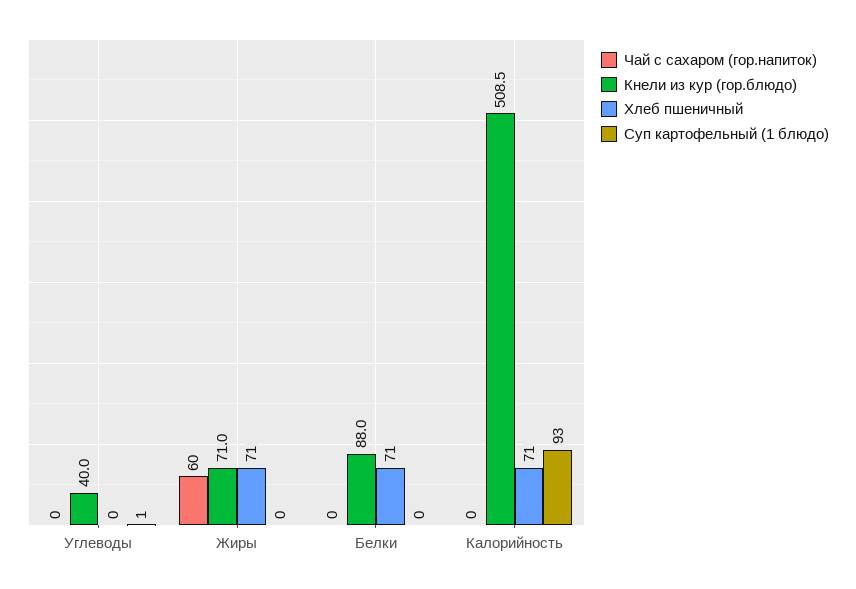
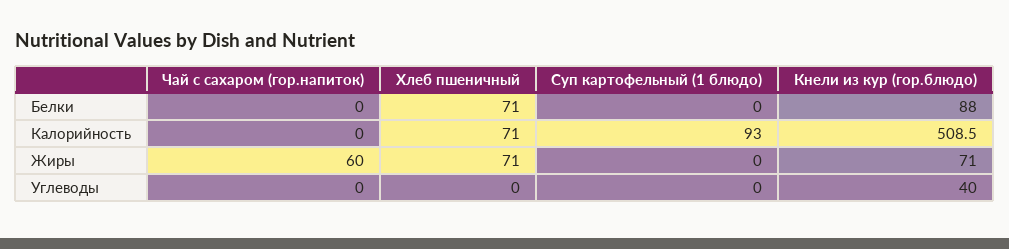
  {
    "Чай с сахаром (гор.напиток)": {
      "Углеводы": 0,
      "Жиры": 60,
      "Белки": 0,
      "Калорийность": 0
    },
    "Кнели из кур (гор.блюдо)": {
      "Углеводы": 40,
      "Жиры": 71,
      "Белки": 88,
      "Калорийность": 508.5
    },
    "Хлеб пшеничный": {
      "Углеводы": 0,
      "Жиры": 71,
      "Белки": 71,
      "Калорийность": 71
    },
    "Суп картофельный (1 блюдо)": {
-     "Углеводы": 1,
+     "Углеводы": 0,
      "Жиры": 0,
      "Белки": 0,
      "Калорийность": 93
    }
  }

